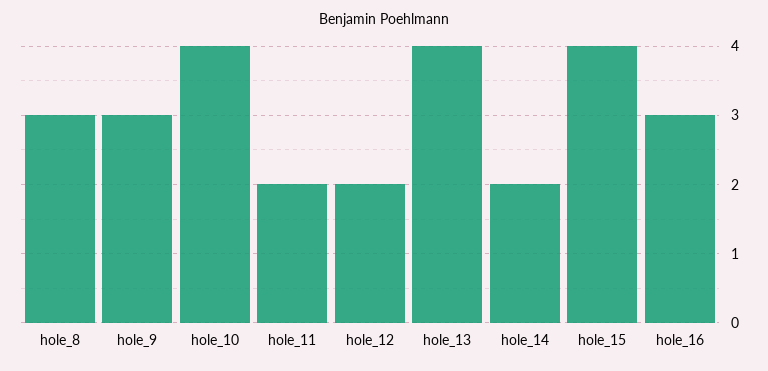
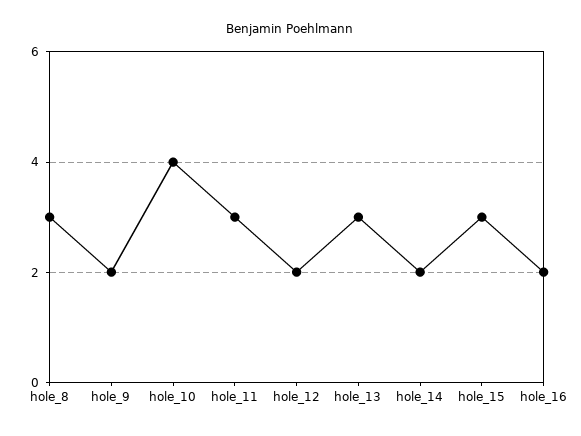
  {
    "hole_8": 3,
-   "hole_9": 3,
+   "hole_9": 2,
    "hole_10": 4,
-   "hole_11": 2,
+   "hole_11": 3,
    "hole_12": 2,
-   "hole_13": 4,
+   "hole_13": 3,
    "hole_14": 2,
-   "hole_15": 4,
+   "hole_15": 3,
-   "hole_16": 3
+   "hole_16": 2
  }

